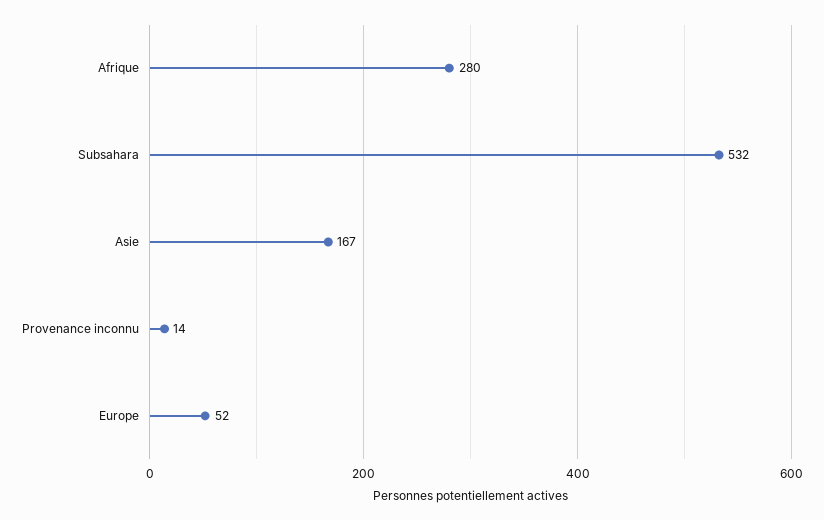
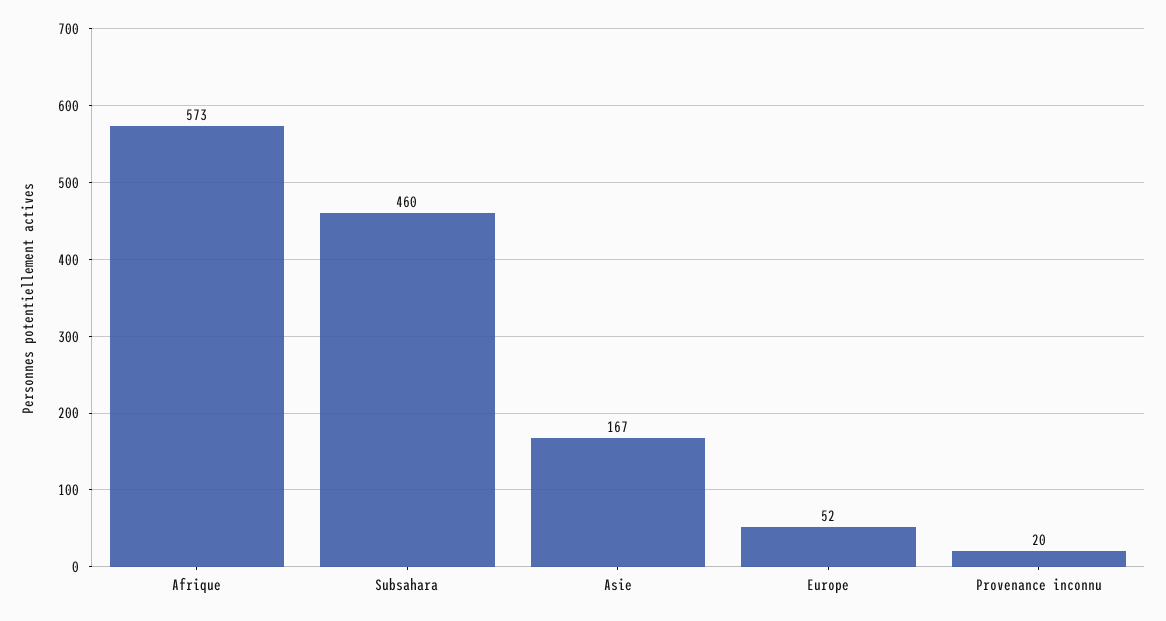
  {
-   "Afrique": 280,
+   "Afrique": 573,
-   "Subsahara": 532,
+   "Subsahara": 460,
    "Asie": 167,
-   "Provenance inconnu": 14,
+   "Provenance inconnu": 20,
    "Europe": 52
  }

